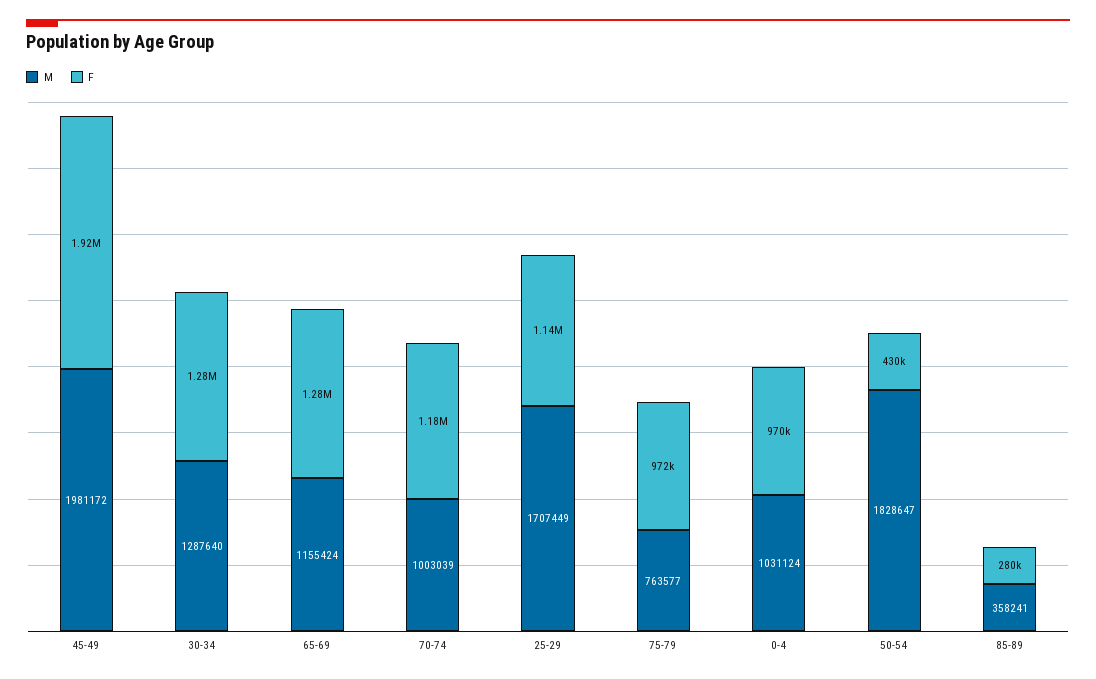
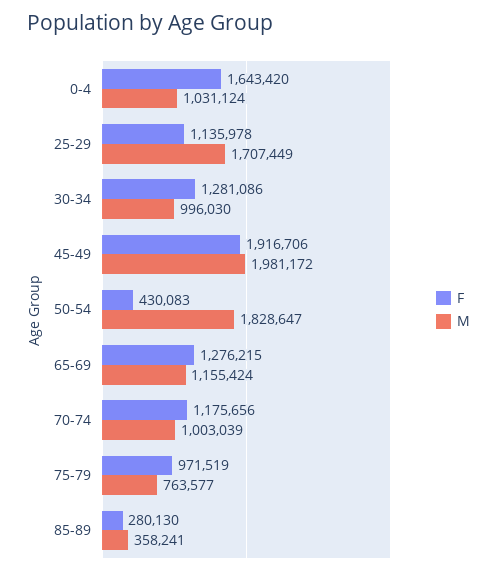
  {
    "M": {
      "45-49": 1981172,
-     "30-34": 1287640,
+     "30-34": 996030,
      "65-69": 1155424,
      "70-74": 1003039,
      "25-29": 1707449,
      "75-79": 763577,
      "0-4": 1031124,
      "50-54": 1828647,
      "85-89": 358241
    },
    "F": {
      "45-49": 1916706,
      "30-34": 1281086,
      "65-69": 1276215,
      "70-74": 1175656,
      "25-29": 1135978,
      "75-79": 971519,
-     "0-4": 970000,
+     "0-4": 1643420,
      "50-54": 430083,
      "85-89": 280130
    }
  }

